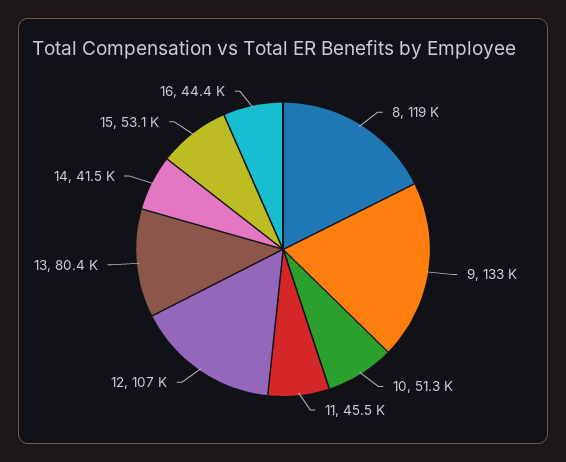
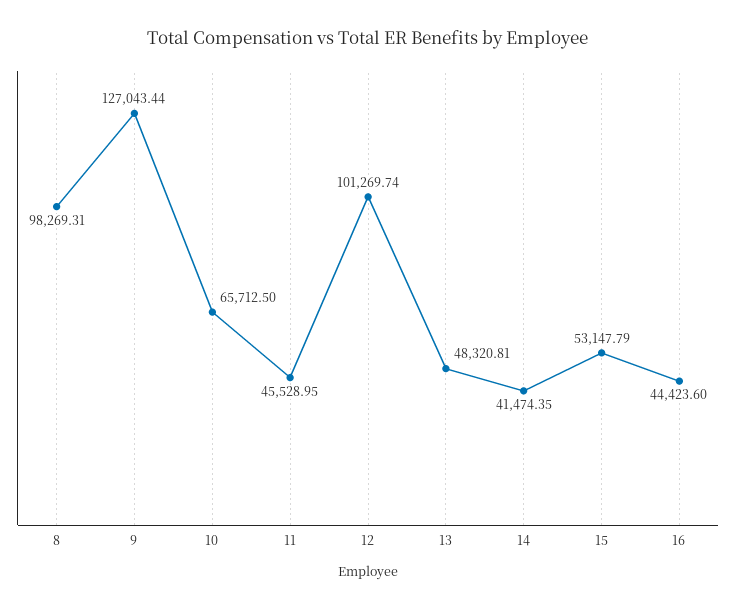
  {
-   "8": 119000,
+   "8": 98269.31,
-   "9": 133000,
+   "9": 127043.44,
-   "10": 51300,
+   "10": 65712.5,
    "11": 45528.95,
-   "12": 107000,
+   "12": 101269.74,
-   "13": 80400,
+   "13": 48320.81,
    "14": 41474.35,
    "15": 53147.79,
    "16": 44423.6
  }

